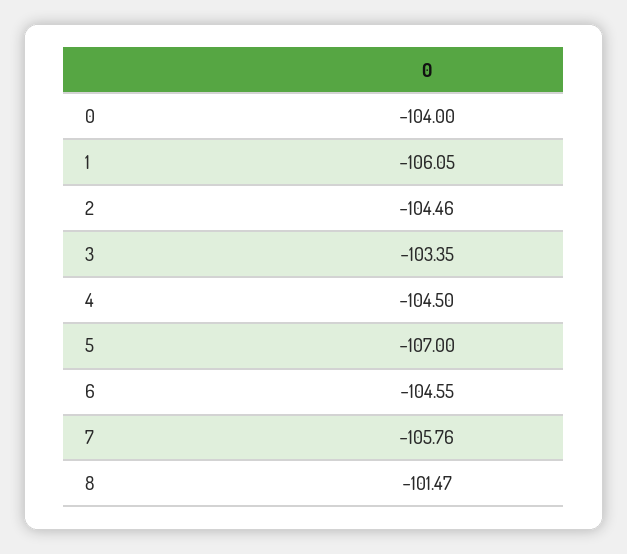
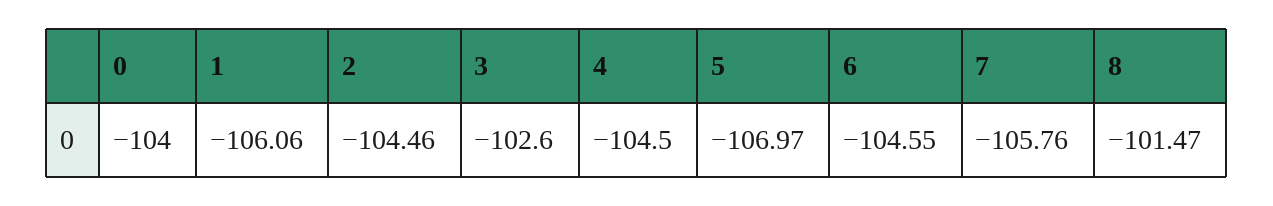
  {
    "0": -104,
-   "1": -106.05,
+   "1": -106.06,
    "2": -104.46,
-   "3": -103.35,
+   "3": -102.6,
    "4": -104.5,
-   "5": -107,
+   "5": -106.97,
    "6": -104.55,
    "7": -105.76,
    "8": -101.47
  }

